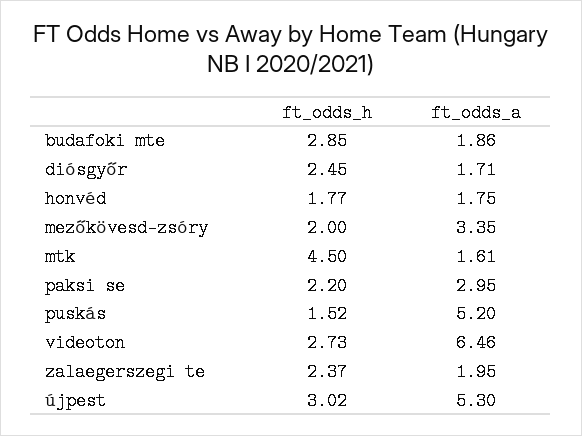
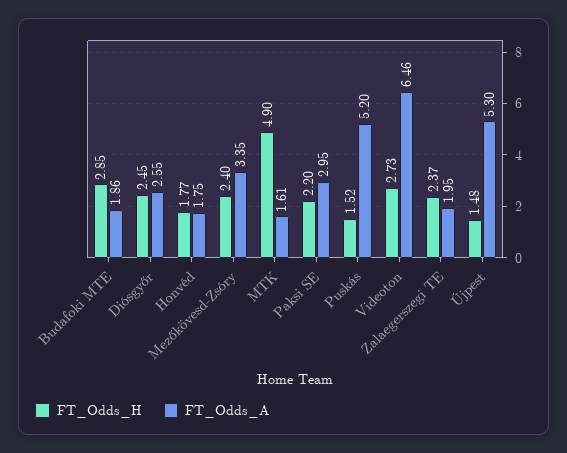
  {
    "ft_odds_h": {
      "budafoki mte": 2.85,
      "diósgyőr": 2.45,
      "honvéd": 1.77,
-     "mezőkövesd-zsóry": 2,
+     "mezőkövesd-zsóry": 2.4,
-     "mtk": 4.5,
+     "mtk": 4.9,
      "paksi se": 2.2,
      "puskás": 1.52,
      "videoton": 2.73,
      "zalaegerszegi te": 2.37,
-     "újpest": 3.02
+     "újpest": 1.48
    },
    "ft_odds_a": {
      "budafoki mte": 1.86,
-     "diósgyőr": 1.71,
+     "diósgyőr": 2.55,
      "honvéd": 1.75,
      "mezőkövesd-zsóry": 3.35,
      "mtk": 1.61,
      "paksi se": 2.95,
      "puskás": 5.2,
      "videoton": 6.46,
      "zalaegerszegi te": 1.95,
      "újpest": 5.3
    }
  }

